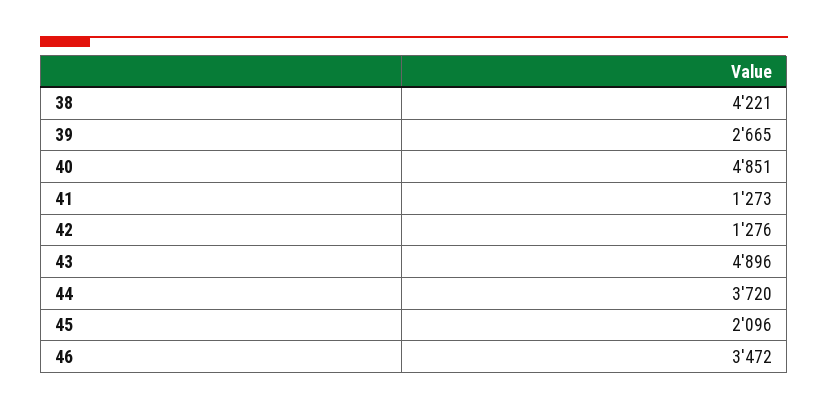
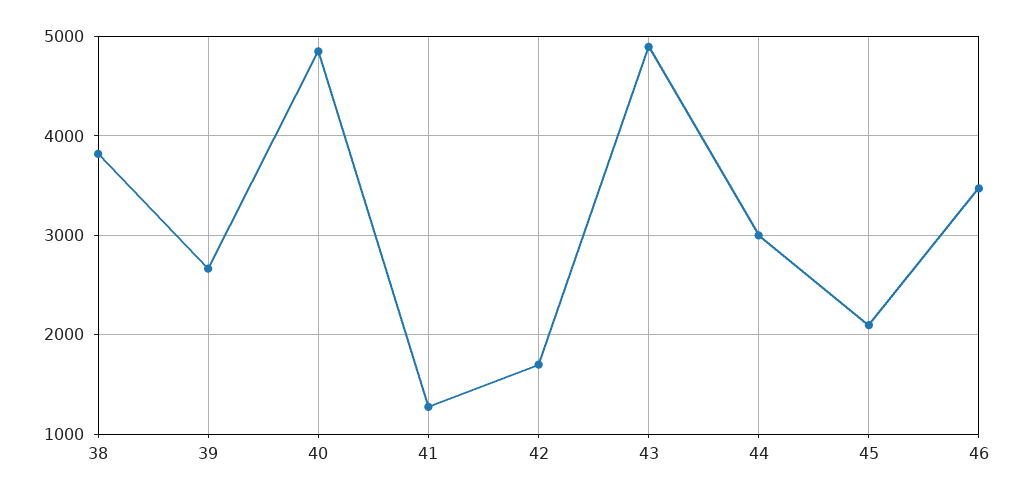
  {
-   "38": 4221,
+   "38": 3800,
    "39": 2665,
    "40": 4851,
    "41": 1273,
-   "42": 1276,
+   "42": 1700,
    "43": 4896,
-   "44": 3720,
+   "44": 3000,
    "45": 2096,
    "46": 3472
  }

